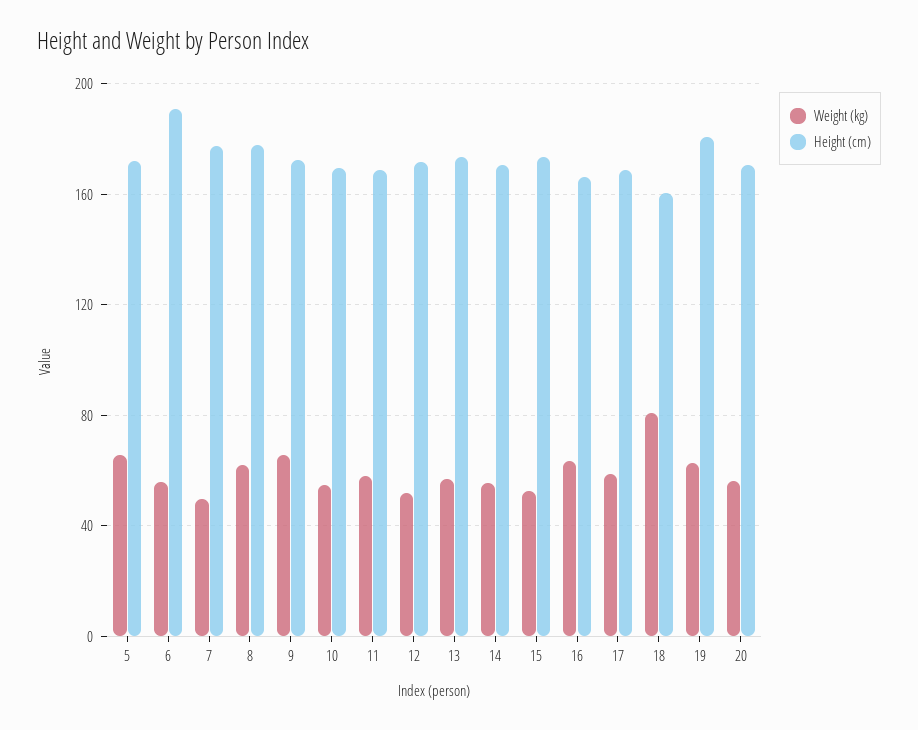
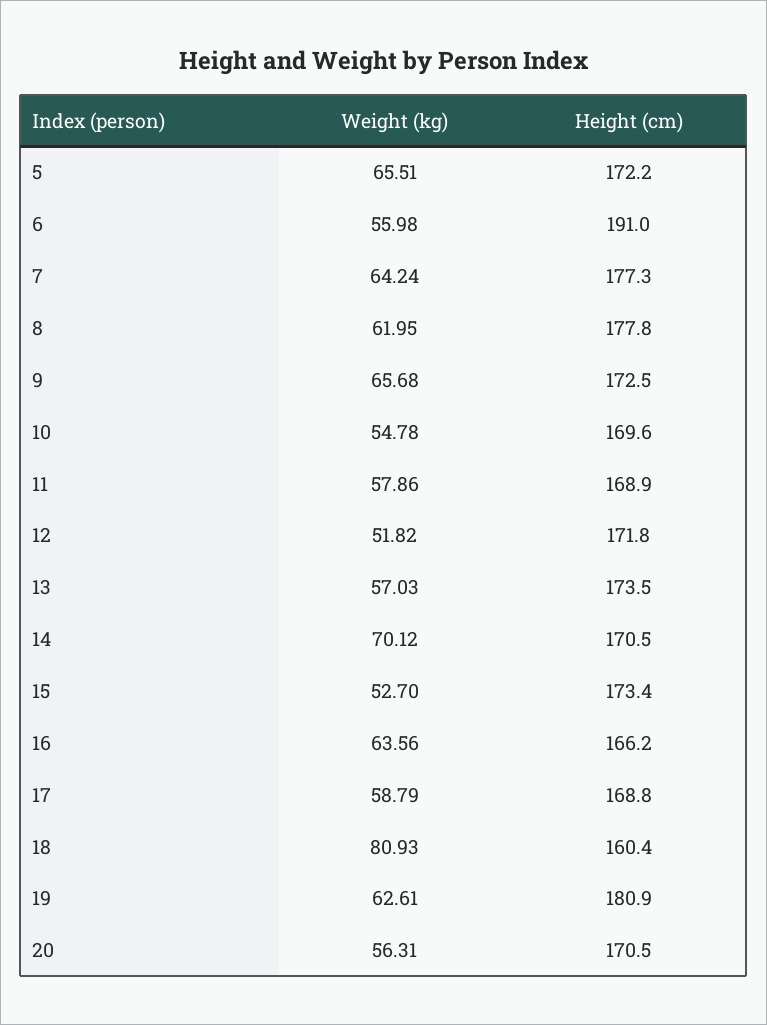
  {
    "Weight (kg)": {
      "5": 65.51,
      "6": 55.98,
-     "7": 50,
+     "7": 64.24,
      "8": 61.95,
      "9": 65.68,
      "10": 54.78,
      "11": 57.86,
      "12": 51.82,
      "13": 57.03,
-     "14": 55,
+     "14": 70.12,
      "15": 52.7,
      "16": 63.56,
      "17": 58.79,
      "18": 80.93,
      "19": 62.61,
      "20": 56.31
    },
    "Height (cm)": {
      "5": 172.2,
      "6": 191,
      "7": 177.3,
      "8": 177.8,
      "9": 172.5,
      "10": 169.6,
      "11": 168.9,
      "12": 171.8,
      "13": 173.5,
      "14": 170.5,
      "15": 173.4,
      "16": 166.2,
      "17": 168.8,
      "18": 160.4,
      "19": 180.9,
      "20": 170.5
    }
  }

